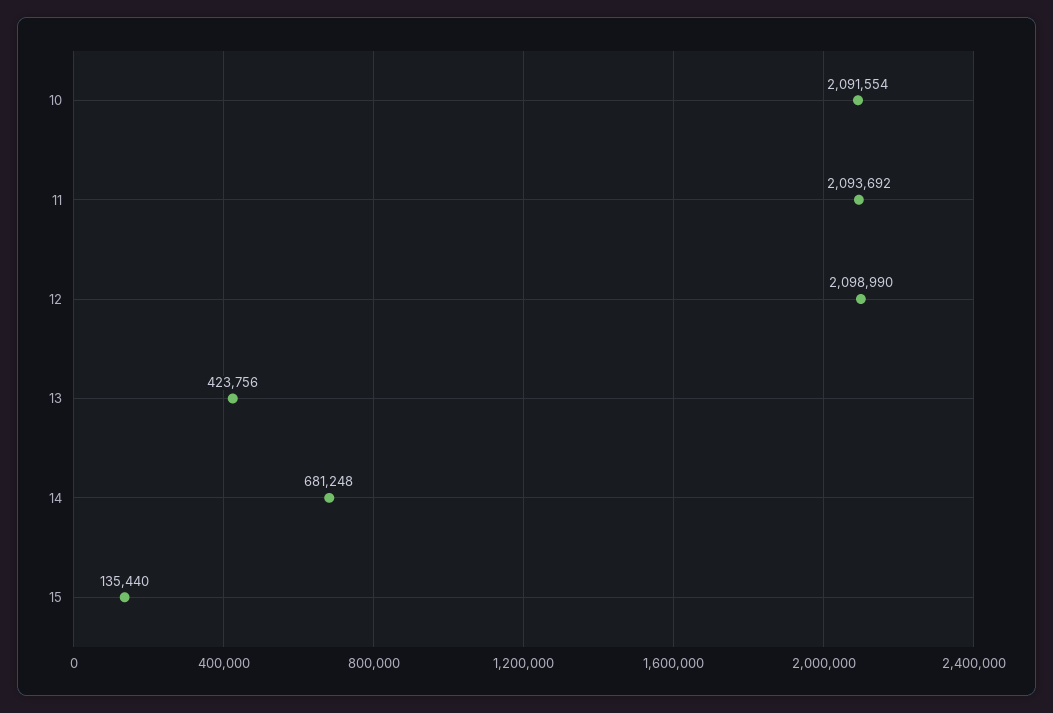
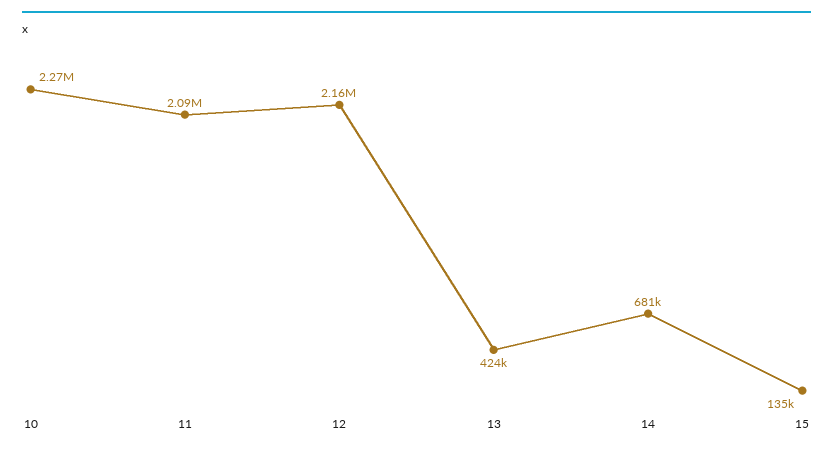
  {
-   "10": 2091554,
+   "10": 2270000,
    "11": 2093692,
-   "12": 2098990,
+   "12": 2160000,
    "13": 423756,
    "14": 681248,
    "15": 135440
  }

